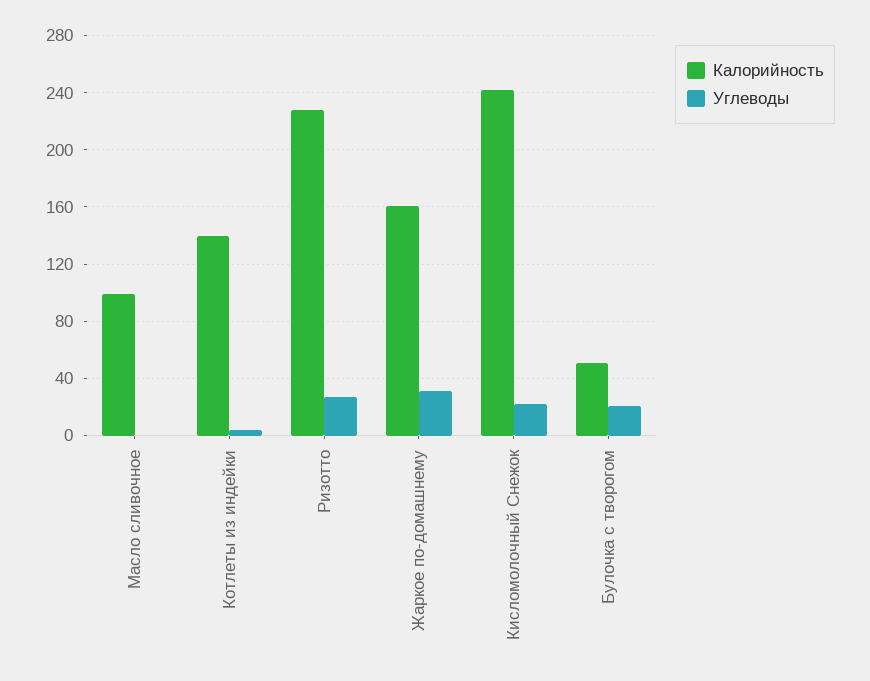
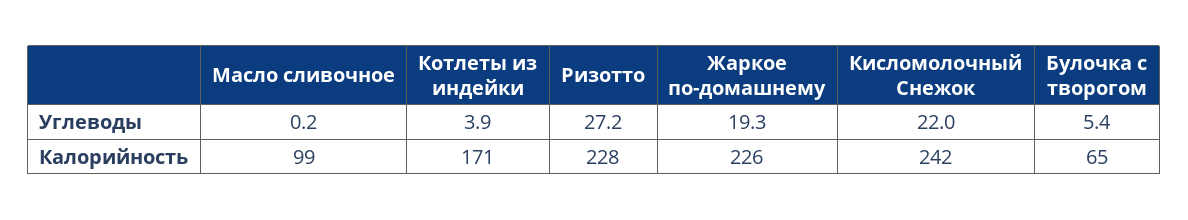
  {
    "Калорийность": {
      "Масло сливочное": 99,
-     "Котлеты из индейки": 140,
+     "Котлеты из индейки": 171,
      "Ризотто": 228,
-     "Жаркое по-домашнему": 160,
+     "Жаркое по-домашнему": 226,
      "Кисломолочный Снежок": 242,
-     "Булочка с творогом": 50
+     "Булочка с творогом": 65
    },
    "Углеводы": {
      "Масло сливочное": 0.2,
      "Котлеты из индейки": 3.9,
      "Ризотто": 27.2,
-     "Жаркое по-домашнему": 30,
+     "Жаркое по-домашнему": 19.3,
      "Кисломолочный Снежок": 22,
-     "Булочка с творогом": 20
+     "Булочка с творогом": 5.4
    }
  }

